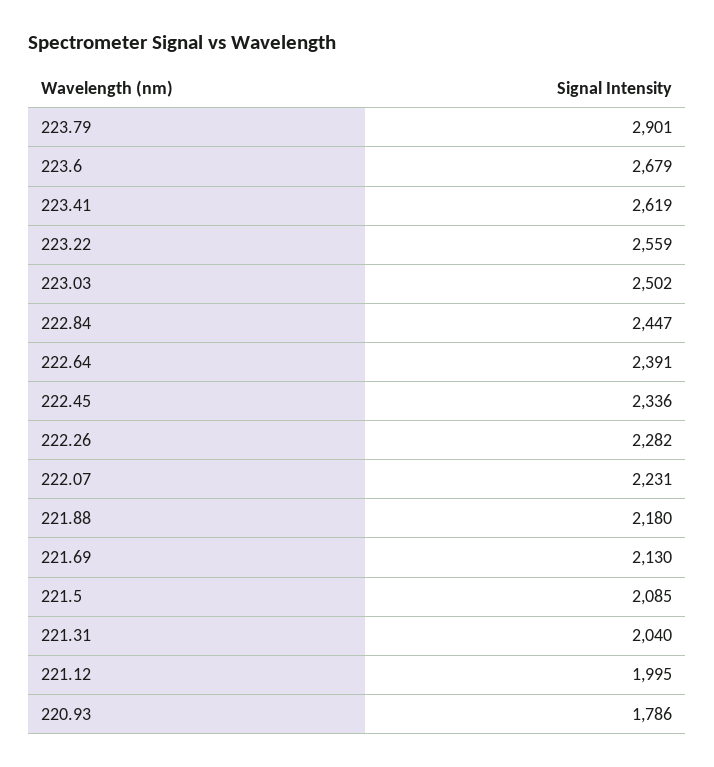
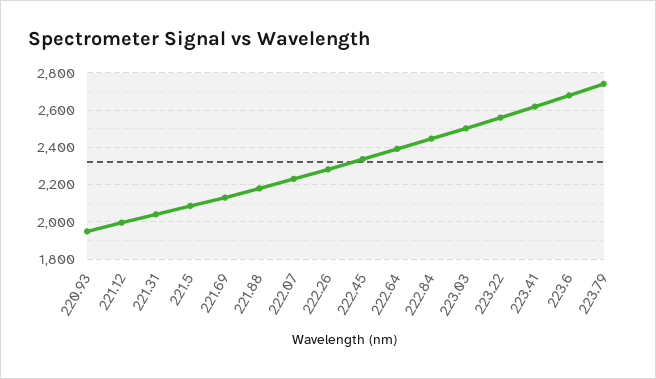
  {
-   "223.79": 2901,
+   "223.79": 2750,
    "223.6": 2679,
    "223.41": 2619,
    "223.22": 2559,
    "223.03": 2502,
    "222.84": 2447,
    "222.64": 2391,
    "222.45": 2336,
    "222.26": 2282,
    "222.07": 2231,
    "221.88": 2180,
    "221.69": 2130,
    "221.5": 2085,
    "221.31": 2040,
    "221.12": 1995,
-   "220.93": 1786
+   "220.93": 1950
  }

